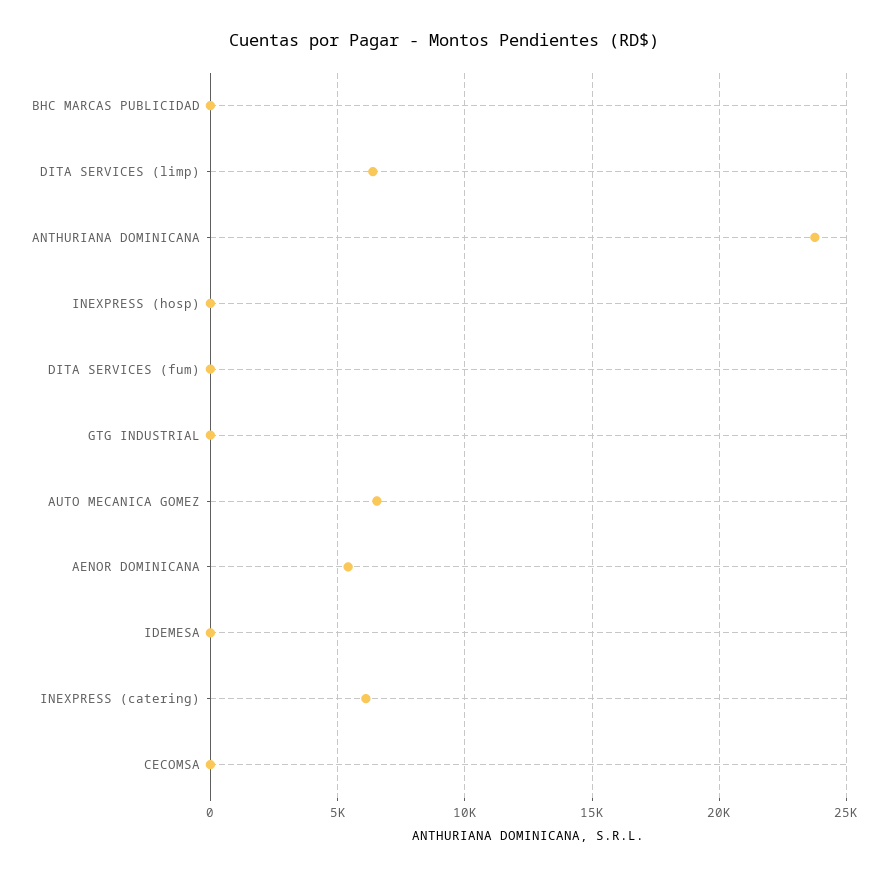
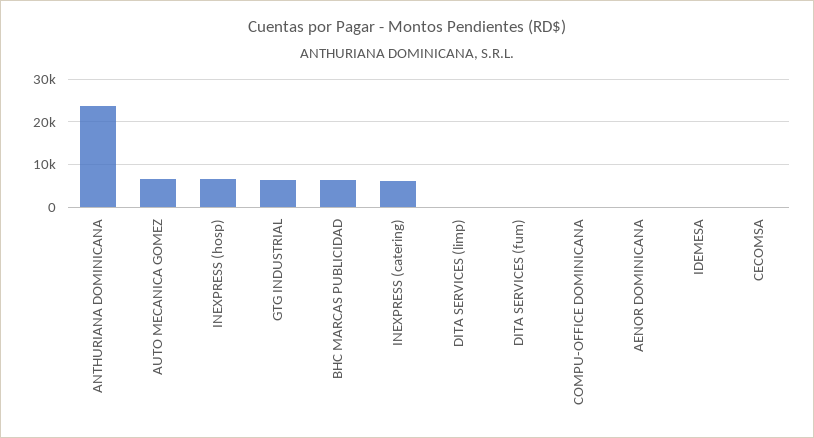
  {
-   "BHC MARCAS PUBLICIDAD": 0,
+   "BHC MARCAS PUBLICIDAD": 6000,
-   "DITA SERVICES (limp)": 6500,
+   "DITA SERVICES (limp)": 0,
    "ANTHURIANA DOMINICANA": 24000,
-   "INEXPRESS (hosp)": 0,
+   "INEXPRESS (hosp)": 6000,
    "DITA SERVICES (fum)": 0,
-   "GTG INDUSTRIAL": 0,
+   "GTG INDUSTRIAL": 6000,
    "AUTO MECANICA GOMEZ": 6500,
-   "AENOR DOMINICANA": 5500,
+   "AENOR DOMINICANA": 0,
    "IDEMESA": 0,
    "INEXPRESS (catering)": 6000,
-   "CECOMSA": 0
+   "CECOMSA": 0,
+   "COMPU-OFFICE DOMINICANA": 0
  }

